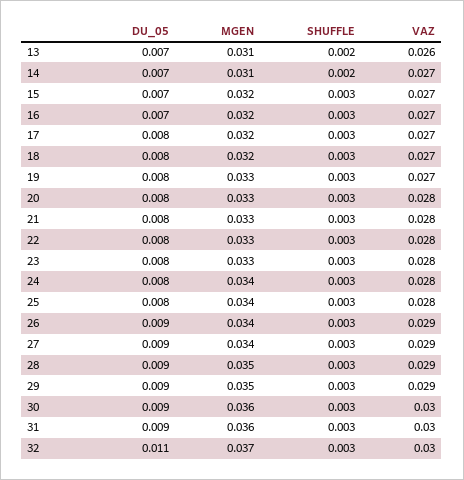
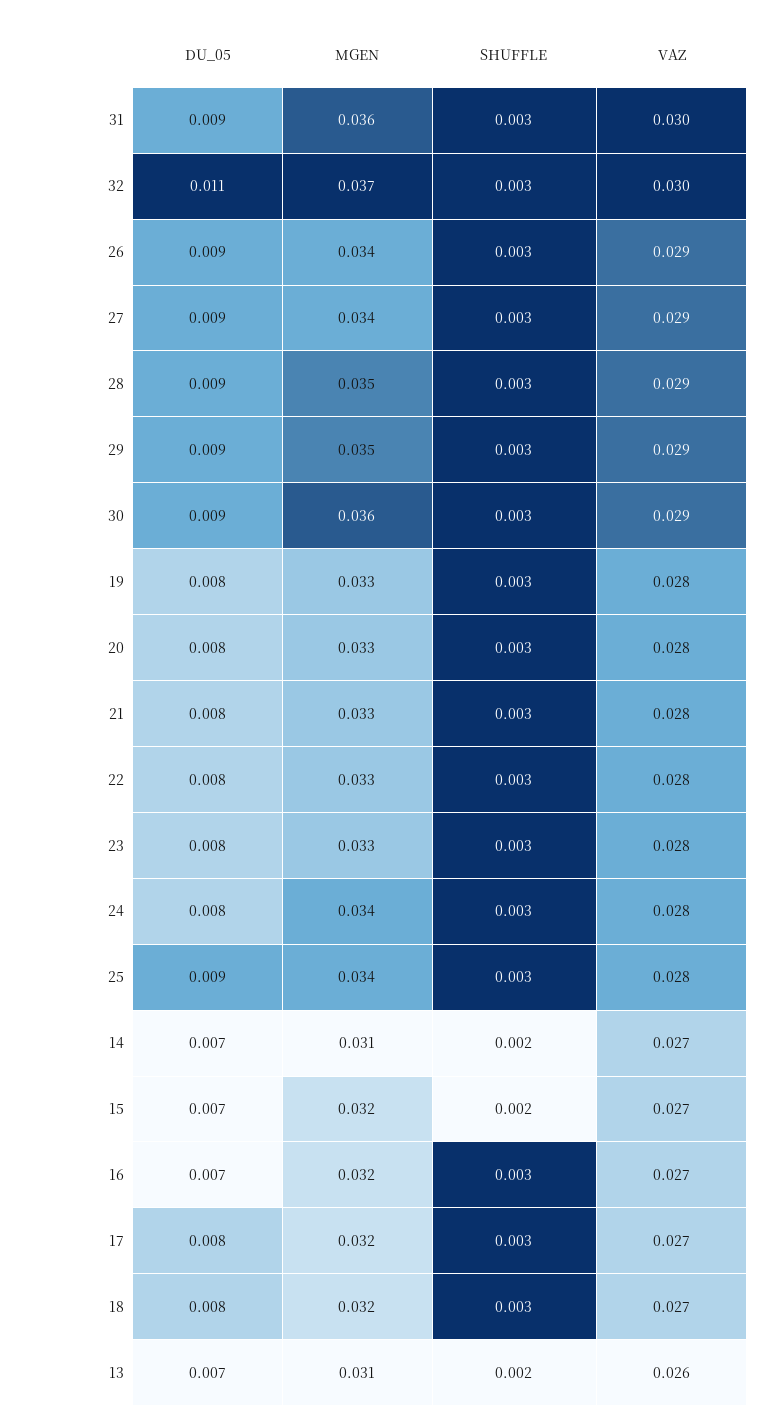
  {
    "DU_05": {
      "13": 0.007,
      "14": 0.007,
      "15": 0.007,
      "16": 0.007,
      "17": 0.008,
      "18": 0.008,
      "19": 0.008,
      "20": 0.008,
      "21": 0.008,
      "22": 0.008,
      "23": 0.008,
      "24": 0.008,
-     "25": 0.008,
+     "25": 0.009,
      "26": 0.009,
      "27": 0.009,
      "28": 0.009,
      "29": 0.009,
      "30": 0.009,
      "31": 0.009,
      "32": 0.011
    },
    "MGEN": {
      "13": 0.031,
      "14": 0.031,
      "15": 0.032,
      "16": 0.032,
      "17": 0.032,
      "18": 0.032,
      "19": 0.033,
      "20": 0.033,
      "21": 0.033,
      "22": 0.033,
      "23": 0.033,
      "24": 0.034,
      "25": 0.034,
      "26": 0.034,
      "27": 0.034,
      "28": 0.035,
      "29": 0.035,
      "30": 0.036,
      "31": 0.036,
      "32": 0.037
    },
    "SHUFFLE": {
      "13": 0.002,
      "14": 0.002,
-     "15": 0.003,
+     "15": 0.002,
      "16": 0.003,
      "17": 0.003,
      "18": 0.003,
      "19": 0.003,
      "20": 0.003,
      "21": 0.003,
      "22": 0.003,
      "23": 0.003,
      "24": 0.003,
      "25": 0.003,
      "26": 0.003,
      "27": 0.003,
      "28": 0.003,
      "29": 0.003,
      "30": 0.003,
      "31": 0.003,
      "32": 0.003
    },
    "VAZ": {
      "13": 0.026,
      "14": 0.027,
      "15": 0.027,
      "16": 0.027,
      "17": 0.027,
      "18": 0.027,
-     "19": 0.027,
+     "19": 0.028,
      "20": 0.028,
      "21": 0.028,
      "22": 0.028,
      "23": 0.028,
      "24": 0.028,
      "25": 0.028,
      "26": 0.029,
      "27": 0.029,
      "28": 0.029,
      "29": 0.029,
-     "30": 0.03,
+     "30": 0.029,
      "31": 0.03,
      "32": 0.03
    }
  }

